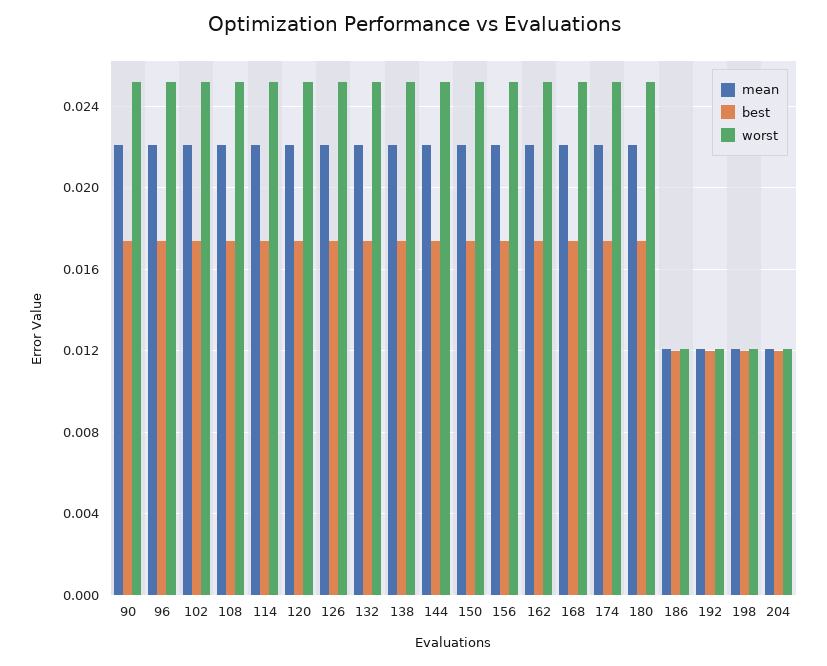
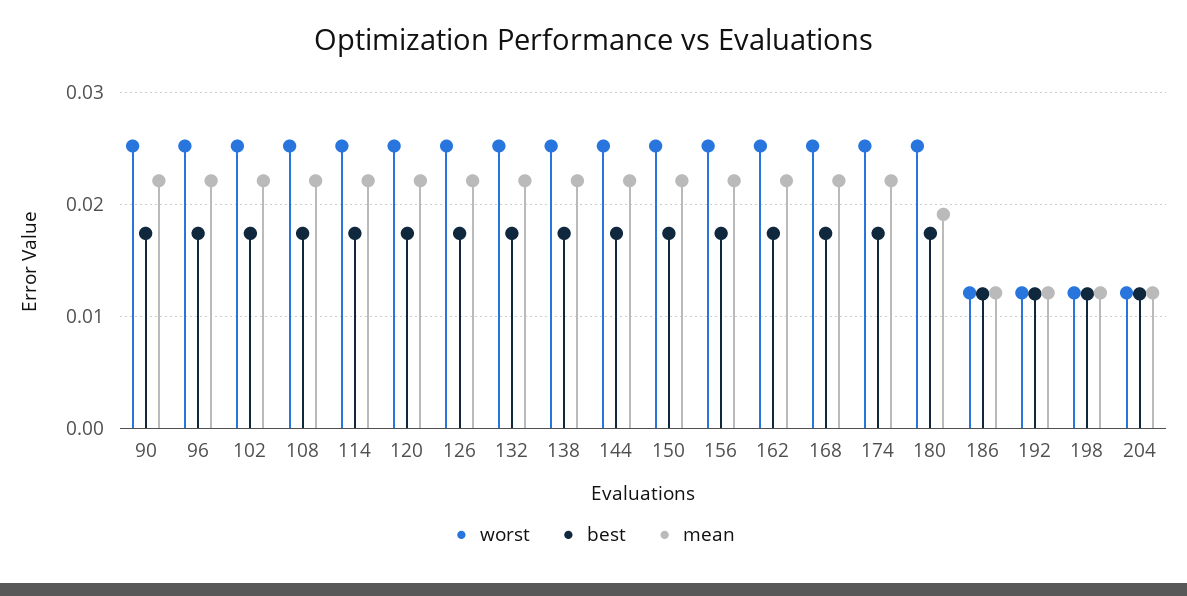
  {
    "mean": {
      "90": 0.022,
      "96": 0.022,
      "102": 0.022,
      "108": 0.022,
      "114": 0.022,
      "120": 0.022,
      "126": 0.022,
      "132": 0.022,
      "138": 0.022,
      "144": 0.022,
      "150": 0.022,
      "156": 0.022,
      "162": 0.022,
      "168": 0.022,
      "174": 0.022,
-     "180": 0.022,
+     "180": 0.019,
      "186": 0.012,
      "192": 0.012,
      "198": 0.012,
      "204": 0.012
    },
    "best": {
      "90": 0.0175,
      "96": 0.0175,
      "102": 0.0175,
      "108": 0.0175,
      "114": 0.0175,
      "120": 0.0175,
      "126": 0.0175,
      "132": 0.0175,
      "138": 0.0175,
      "144": 0.0175,
      "150": 0.0175,
      "156": 0.0175,
      "162": 0.0175,
      "168": 0.0175,
      "174": 0.0175,
      "180": 0.0175,
      "186": 0.012,
      "192": 0.012,
      "198": 0.012,
      "204": 0.012
    },
    "worst": {
      "90": 0.025,
      "96": 0.025,
      "102": 0.025,
      "108": 0.025,
      "114": 0.025,
      "120": 0.025,
      "126": 0.025,
      "132": 0.025,
      "138": 0.025,
      "144": 0.025,
      "150": 0.025,
      "156": 0.025,
      "162": 0.025,
      "168": 0.025,
      "174": 0.025,
      "180": 0.025,
      "186": 0.012,
      "192": 0.012,
      "198": 0.012,
      "204": 0.012
    }
  }

